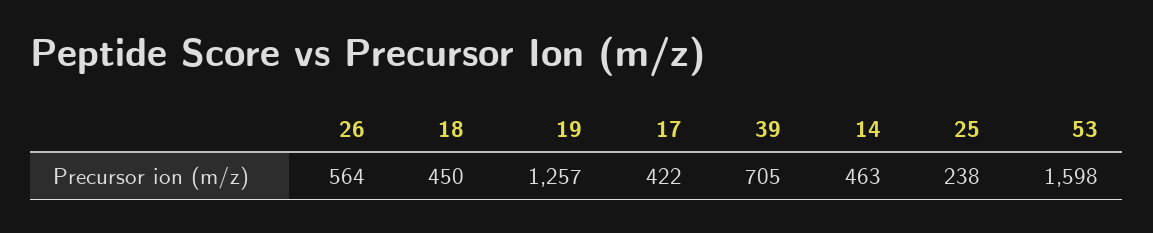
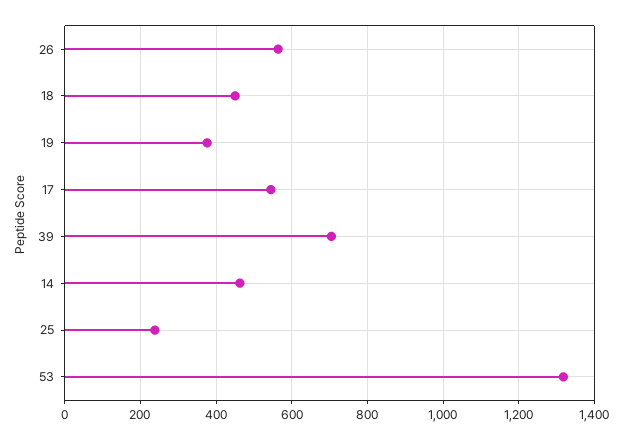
  {
    "26": 564,
    "18": 450,
-   "19": 1257,
+   "19": 380,
-   "17": 422,
+   "17": 540,
    "39": 705,
    "14": 463,
    "25": 238,
-   "53": 1598
+   "53": 1320
  }

